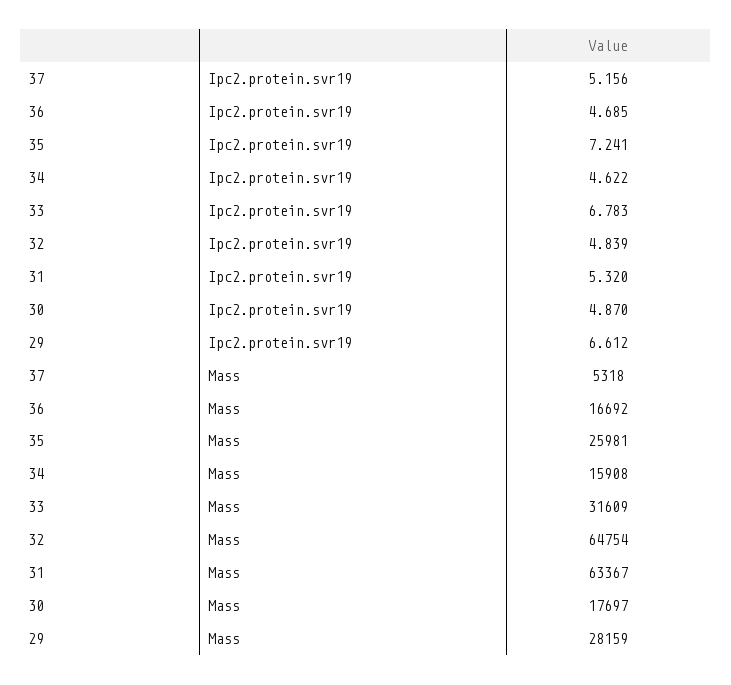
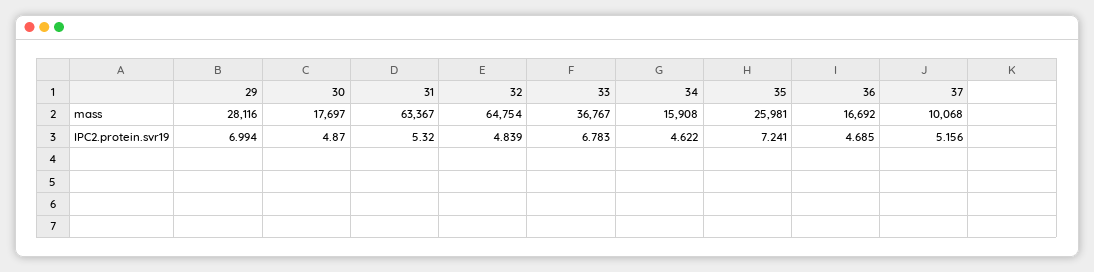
  {
    "37": {
      "Ipc2.protein.svr19": 5.156,
-     "Mass": 5318
+     "Mass": 10068
    },
    "36": {
      "Ipc2.protein.svr19": 4.685,
      "Mass": 16692
    },
    "35": {
      "Ipc2.protein.svr19": 7.241,
      "Mass": 25981
    },
    "34": {
      "Ipc2.protein.svr19": 4.622,
      "Mass": 15908
    },
    "33": {
      "Ipc2.protein.svr19": 6.783,
-     "Mass": 31609
+     "Mass": 36767
    },
    "32": {
      "Ipc2.protein.svr19": 4.839,
      "Mass": 64754
    },
    "31": {
      "Ipc2.protein.svr19": 5.32,
      "Mass": 63367
    },
    "30": {
      "Ipc2.protein.svr19": 4.87,
      "Mass": 17697
    },
    "29": {
-     "Ipc2.protein.svr19": 6.612,
+     "Ipc2.protein.svr19": 6.994,
-     "Mass": 28159
+     "Mass": 28116
    }
  }

